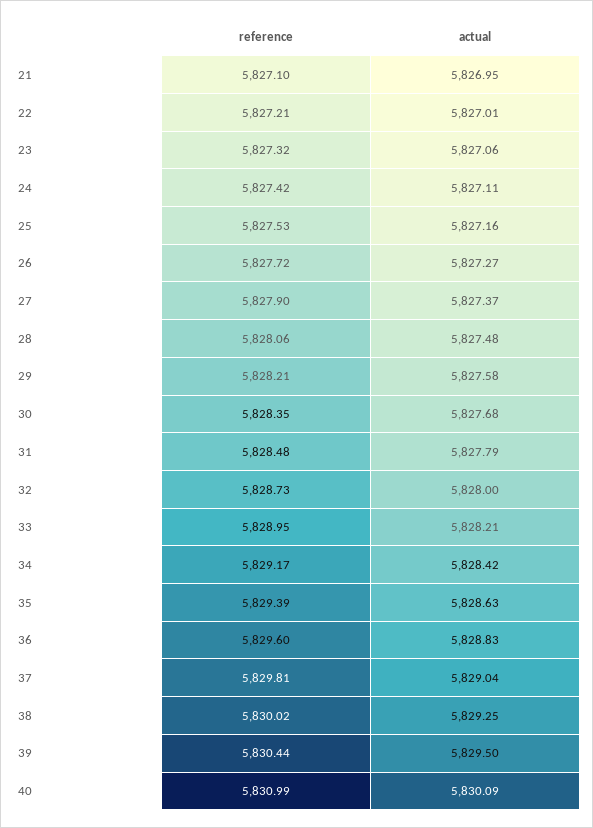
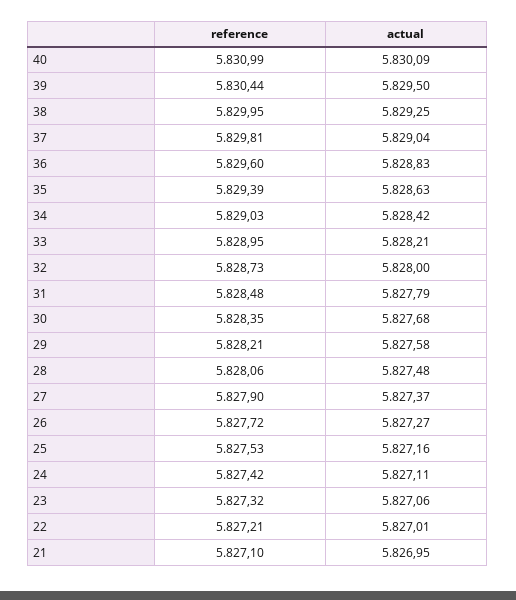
  {
    "reference": {
      "21": 5827.1,
      "22": 5827.21,
      "23": 5827.32,
      "24": 5827.42,
      "25": 5827.53,
      "26": 5827.72,
      "27": 5827.9,
      "28": 5828.06,
      "29": 5828.21,
      "30": 5828.35,
      "31": 5828.48,
      "32": 5828.73,
      "33": 5828.95,
-     "34": 5829.17,
+     "34": 5829.03,
      "35": 5829.39,
      "36": 5829.6,
      "37": 5829.81,
-     "38": 5830.02,
+     "38": 5829.95,
      "39": 5830.44,
      "40": 5830.99
    },
    "actual": {
      "21": 5826.95,
      "22": 5827.01,
      "23": 5827.06,
      "24": 5827.11,
      "25": 5827.16,
      "26": 5827.27,
      "27": 5827.37,
      "28": 5827.48,
      "29": 5827.58,
      "30": 5827.68,
      "31": 5827.79,
      "32": 5828,
      "33": 5828.21,
      "34": 5828.42,
      "35": 5828.63,
      "36": 5828.83,
      "37": 5829.04,
      "38": 5829.25,
      "39": 5829.5,
      "40": 5830.09
    }
  }

